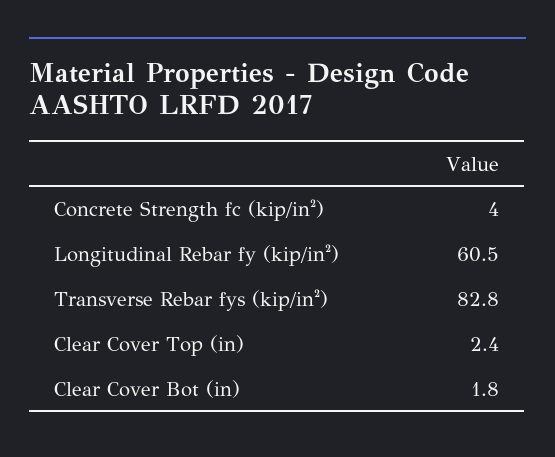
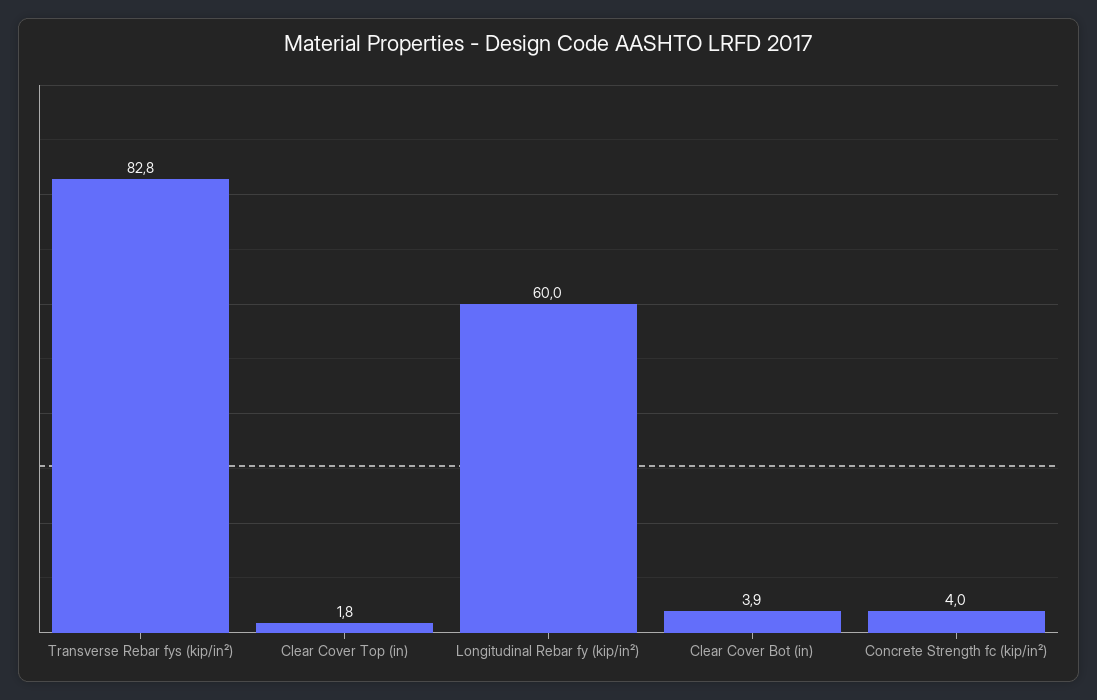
  {
    "Concrete Strength fc (kip/in²)": 4,
-   "Longitudinal Rebar fy (kip/in²)": 60.5,
+   "Longitudinal Rebar fy (kip/in²)": 60,
    "Transverse Rebar fys (kip/in²)": 82.8,
-   "Clear Cover Top (in)": 2.4,
+   "Clear Cover Top (in)": 1.8,
-   "Clear Cover Bot (in)": 1.8
+   "Clear Cover Bot (in)": 3.9
  }

